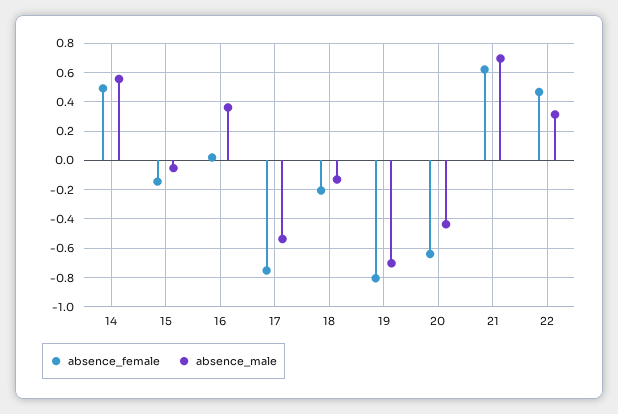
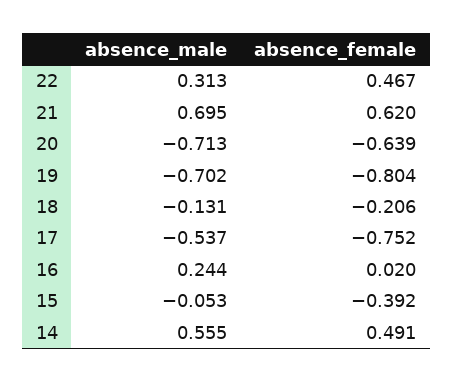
  {
    "absence_female": {
      "14": 0.491,
-     "15": -0.15,
+     "15": -0.392,
      "16": 0.02,
      "17": -0.752,
      "18": -0.206,
      "19": -0.804,
      "20": -0.639,
      "21": 0.62,
      "22": 0.467
    },
    "absence_male": {
      "14": 0.555,
      "15": -0.053,
-     "16": 0.35,
+     "16": 0.244,
      "17": -0.537,
      "18": -0.131,
      "19": -0.702,
-     "20": -0.45,
+     "20": -0.713,
      "21": 0.695,
      "22": 0.313
    }
  }

